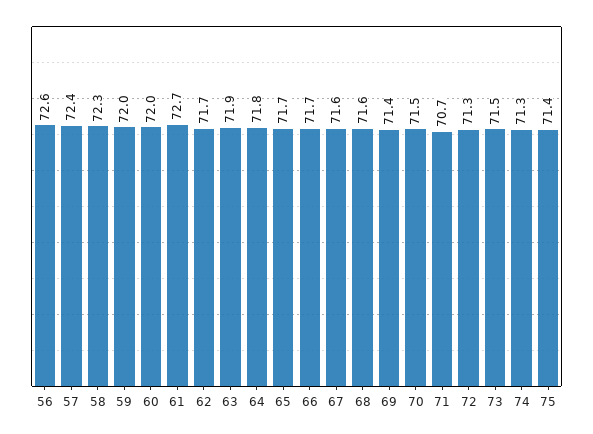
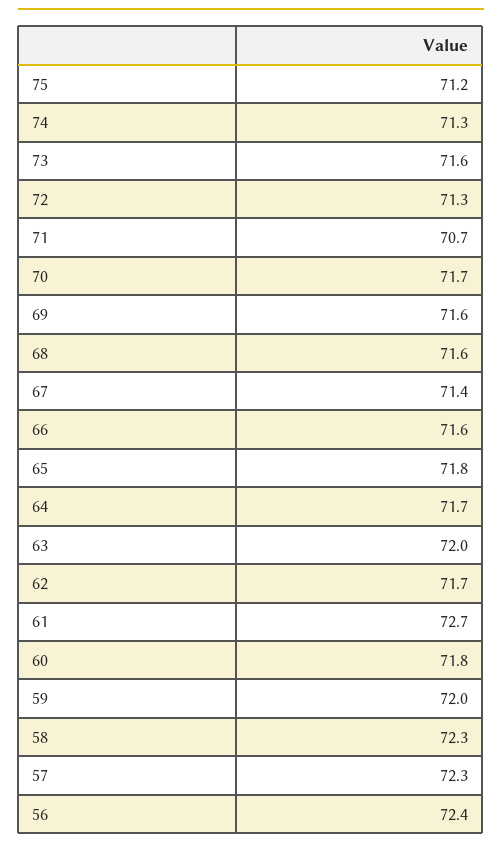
  {
-   "56": 72.6,
+   "56": 72.4,
-   "57": 72.4,
+   "57": 72.3,
    "58": 72.3,
    "59": 72,
-   "60": 72,
+   "60": 71.8,
    "61": 72.7,
    "62": 71.7,
-   "63": 71.9,
+   "63": 72,
-   "64": 71.8,
+   "64": 71.7,
-   "65": 71.7,
+   "65": 71.8,
-   "66": 71.7,
+   "66": 71.6,
-   "67": 71.6,
+   "67": 71.4,
    "68": 71.6,
-   "69": 71.4,
+   "69": 71.6,
-   "70": 71.5,
+   "70": 71.7,
    "71": 70.7,
    "72": 71.3,
-   "73": 71.5,
+   "73": 71.6,
    "74": 71.3,
-   "75": 71.4
+   "75": 71.2
  }

